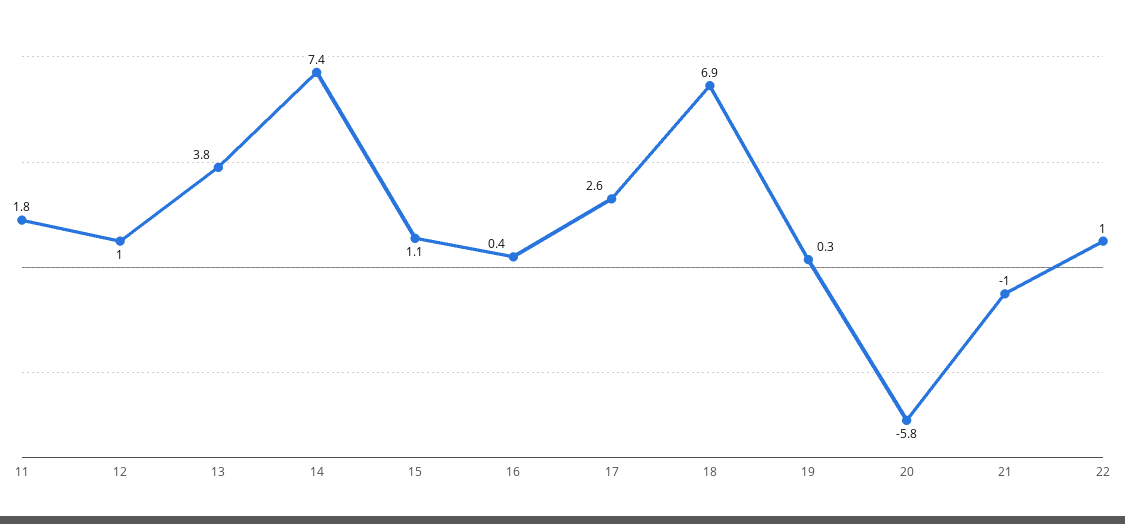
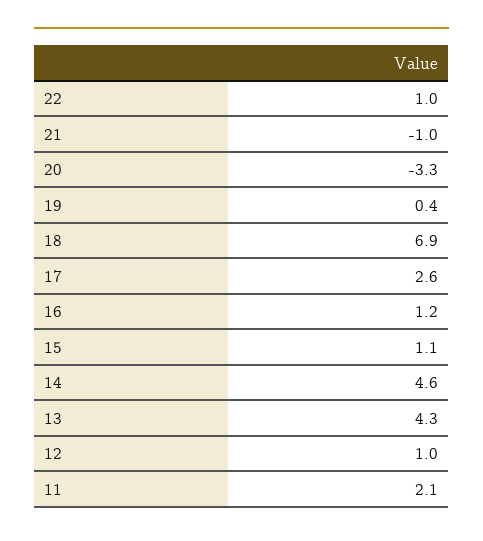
  {
-   "11": 1.8,
+   "11": 2.1,
    "12": 1,
-   "13": 3.8,
+   "13": 4.3,
-   "14": 7.4,
+   "14": 4.6,
    "15": 1.1,
-   "16": 0.4,
+   "16": 1.2,
    "17": 2.6,
    "18": 6.9,
-   "19": 0.3,
+   "19": 0.4,
-   "20": -5.8,
+   "20": -3.3,
    "21": -1,
    "22": 1
  }

